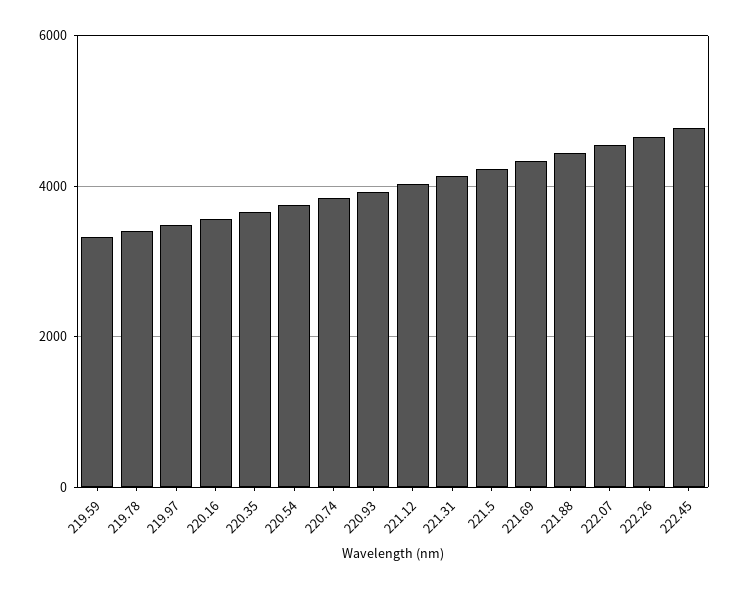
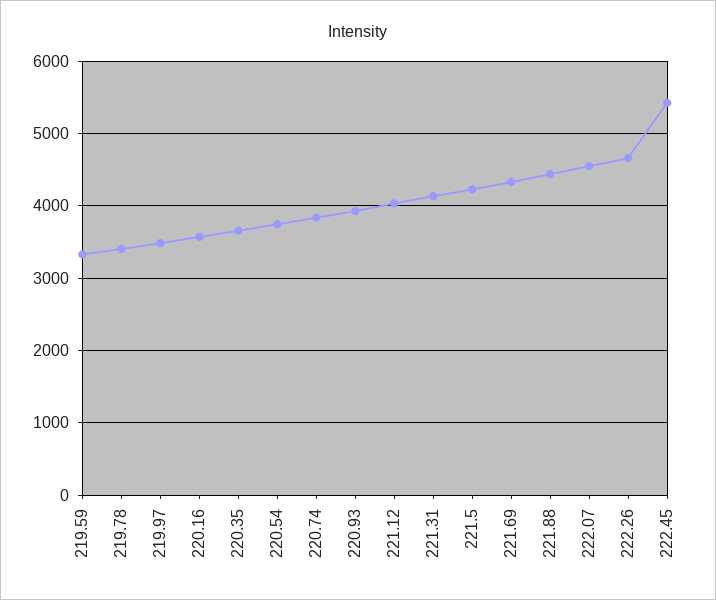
  {
    "219.59": 3300,
    "219.78": 3400,
    "219.97": 3500,
    "220.16": 3600,
    "220.35": 3700,
    "220.54": 3700,
    "220.74": 3800,
    "220.93": 3900,
    "221.12": 4000,
    "221.31": 4100,
    "221.5": 4200,
    "221.69": 4300,
    "221.88": 4400,
    "222.07": 4500,
    "222.26": 4700,
-   "222.45": 4800
+   "222.45": 5400
  }

